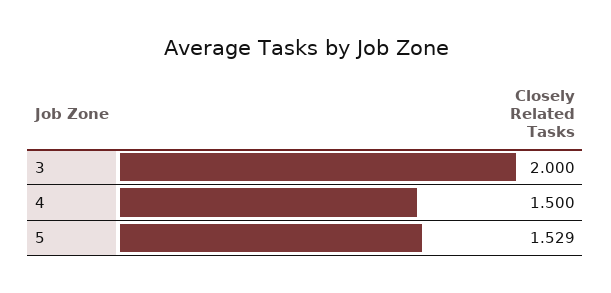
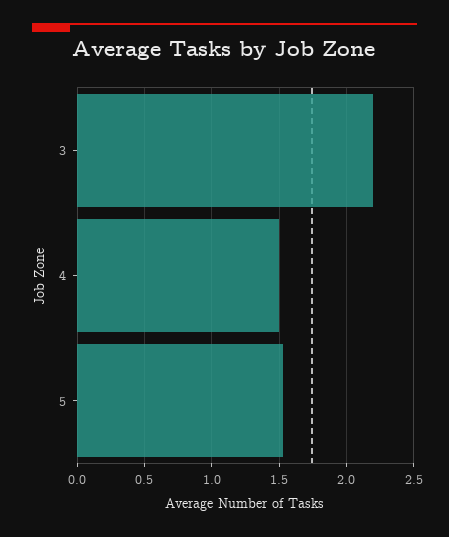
  {
-   "3": 2,
+   "3": 2.2,
    "4": 1.5,
    "5": 1.529
  }

